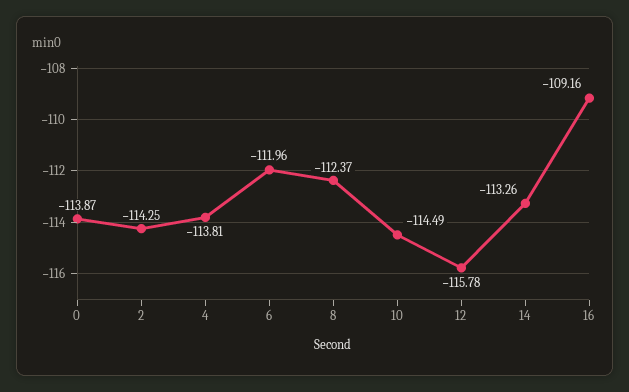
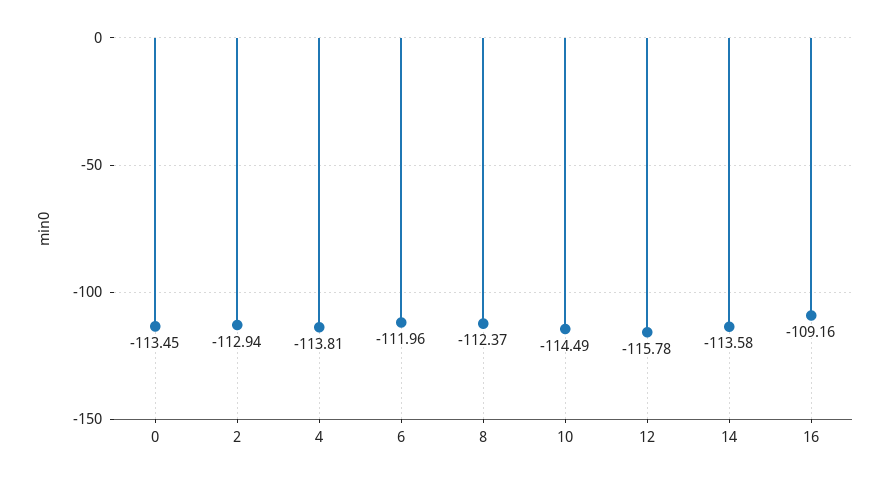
  {
-   "0": -113.87,
+   "0": -113.45,
-   "2": -114.25,
+   "2": -112.94,
    "4": -113.81,
    "6": -111.96,
    "8": -112.37,
    "10": -114.49,
    "12": -115.78,
-   "14": -113.26,
+   "14": -113.58,
    "16": -109.16
  }

